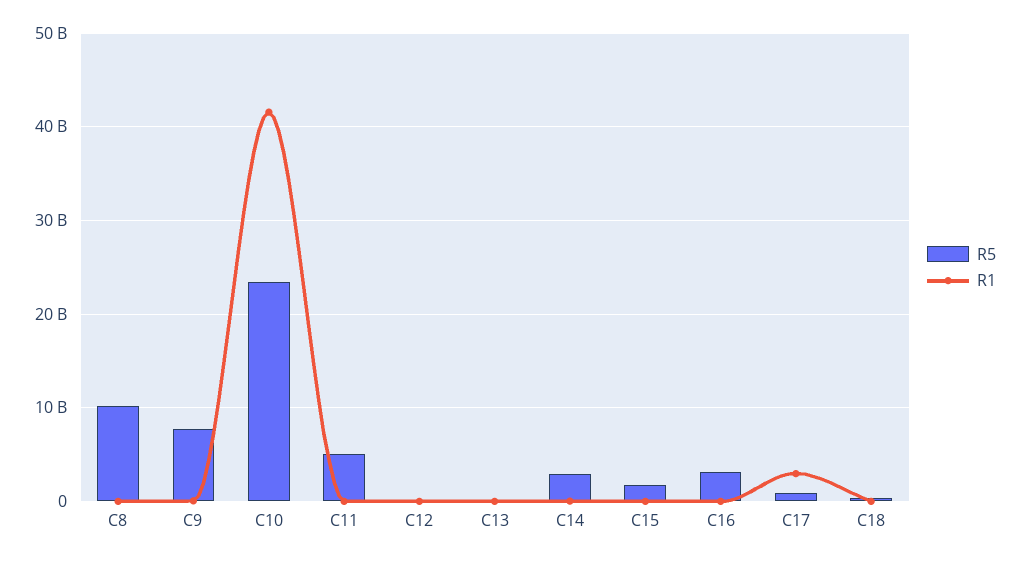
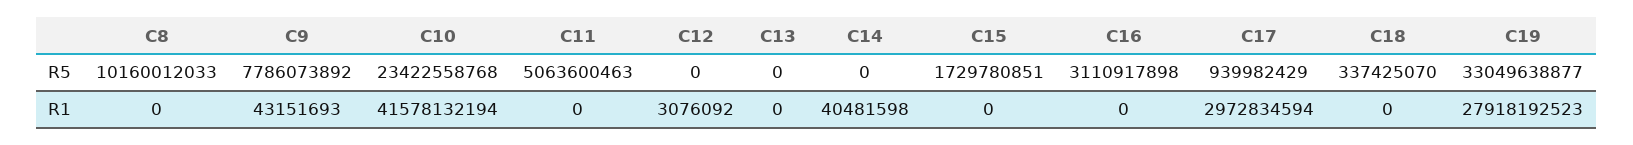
  {
    "R5": {
      "C8": 10160012033,
      "C9": 7786073892,
      "C10": 23422558768,
      "C11": 5063600463,
      "C12": 0,
      "C13": 0,
-     "C14": 3000000000,
+     "C14": 0,
      "C15": 1729780851,
      "C16": 3110917898,
      "C17": 939982429,
-     "C18": 337425070
+     "C18": 337425070,
+     "C19": 33049638877
    },
    "R1": {
      "C8": 0,
      "C9": 43151693,
      "C10": 41578132194,
      "C11": 0,
      "C12": 3076092,
      "C13": 0,
      "C14": 40481598,
      "C15": 0,
      "C16": 0,
      "C17": 2972834594,
-     "C18": 0
+     "C18": 0,
+     "C19": 27918192523
    }
  }

